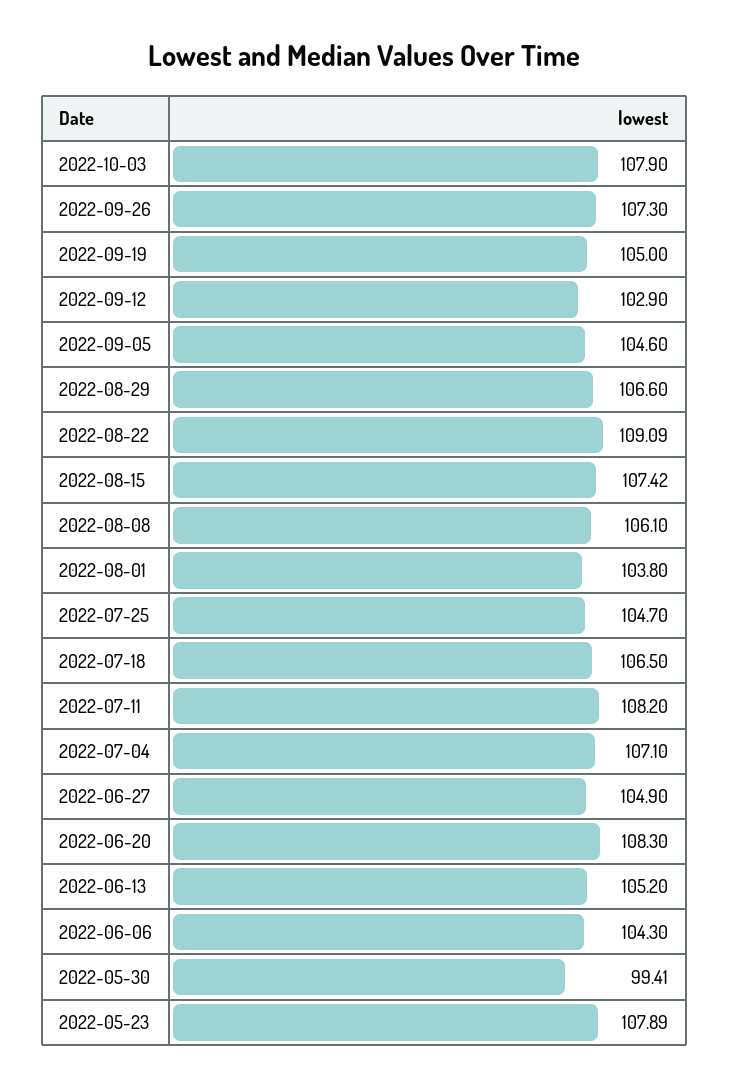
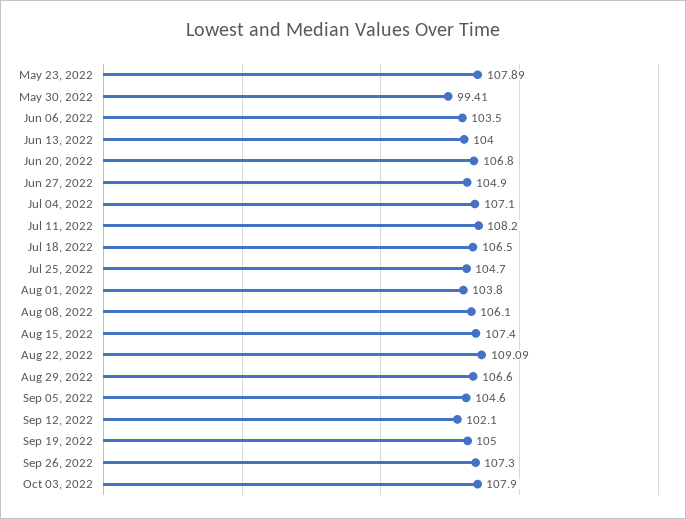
  {
    "2022-10-03": 107.9,
    "2022-09-26": 107.3,
    "2022-09-19": 105,
-   "2022-09-12": 102.9,
+   "2022-09-12": 102.1,
    "2022-09-05": 104.6,
    "2022-08-29": 106.6,
    "2022-08-22": 109.09,
-   "2022-08-15": 107.42,
+   "2022-08-15": 107.4,
    "2022-08-08": 106.1,
    "2022-08-01": 103.8,
    "2022-07-25": 104.7,
    "2022-07-18": 106.5,
    "2022-07-11": 108.2,
    "2022-07-04": 107.1,
    "2022-06-27": 104.9,
-   "2022-06-20": 108.3,
+   "2022-06-20": 106.8,
-   "2022-06-13": 105.2,
+   "2022-06-13": 104,
-   "2022-06-06": 104.3,
+   "2022-06-06": 103.5,
    "2022-05-30": 99.41,
    "2022-05-23": 107.89
  }

